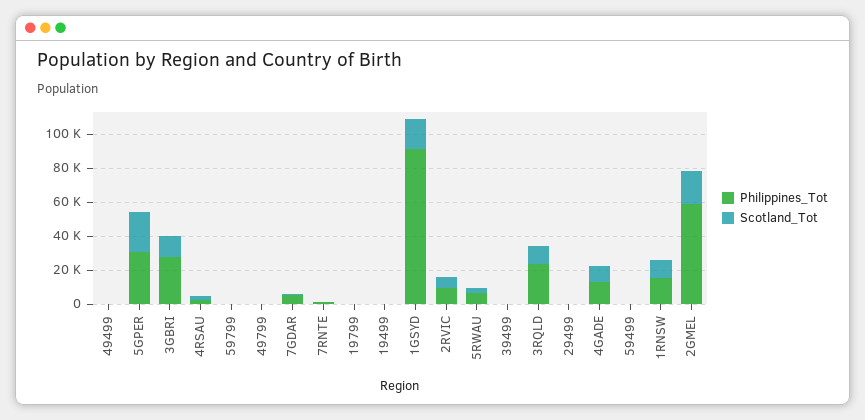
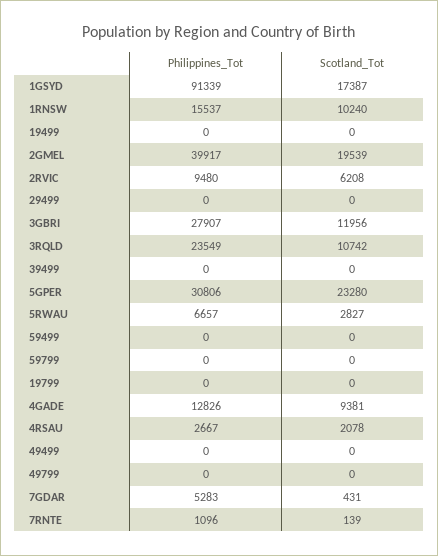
  {
    "Philippines_Tot": {
      "49499": 0,
      "5GPER": 30806,
      "3GBRI": 27907,
      "4RSAU": 2667,
      "59799": 0,
      "49799": 0,
      "7GDAR": 5283,
      "7RNTE": 1096,
      "19799": 0,
      "19499": 0,
      "1GSYD": 91339,
      "2RVIC": 9480,
      "5RWAU": 6657,
      "39499": 0,
      "3RQLD": 23549,
      "29499": 0,
      "4GADE": 12826,
      "59499": 0,
      "1RNSW": 15537,
-     "2GMEL": 60000
+     "2GMEL": 39917
    },
    "Scotland_Tot": {
      "49499": 0,
      "5GPER": 23280,
      "3GBRI": 11956,
      "4RSAU": 2078,
      "59799": 0,
      "49799": 0,
      "7GDAR": 431,
      "7RNTE": 139,
      "19799": 0,
      "19499": 0,
      "1GSYD": 17387,
      "2RVIC": 6208,
      "5RWAU": 2827,
      "39499": 0,
      "3RQLD": 10742,
      "29499": 0,
      "4GADE": 9381,
      "59499": 0,
      "1RNSW": 10240,
      "2GMEL": 19539
    }
  }

